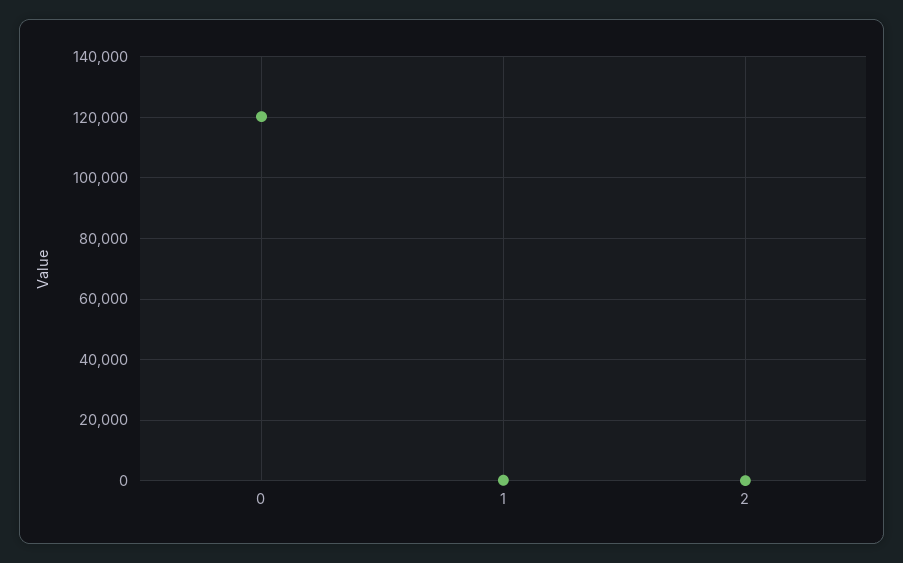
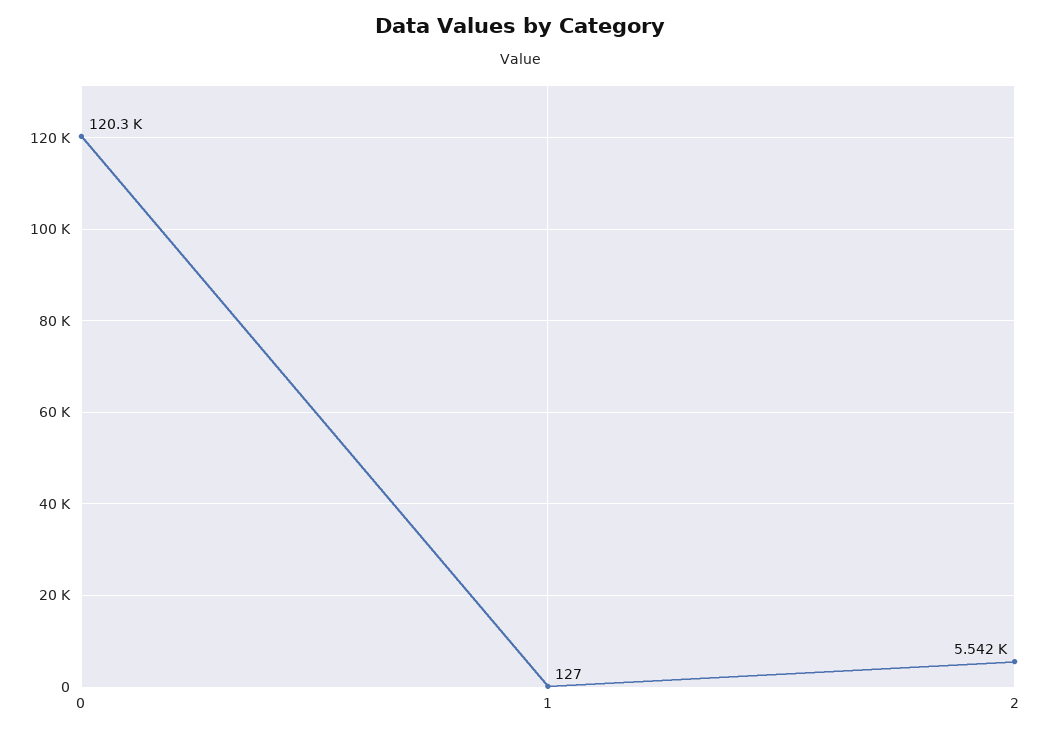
  {
    "0": 120300,
    "1": 127,
-   "2": 0
+   "2": 5542
  }

